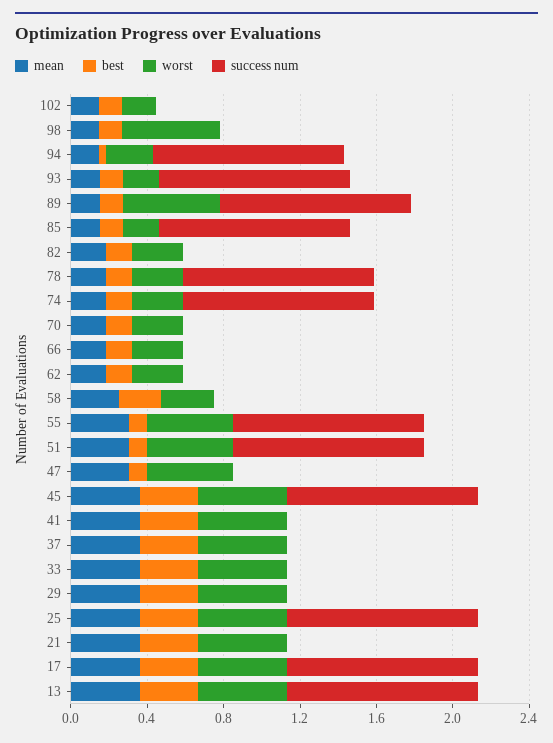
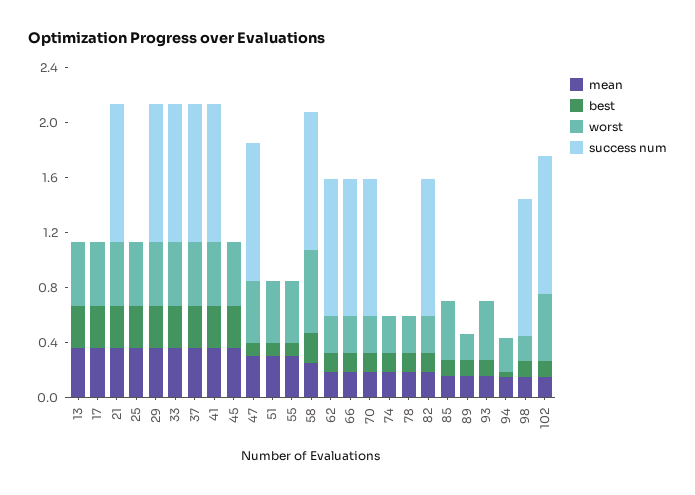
  {
    "mean": {
      "102": 0.1,
      "98": 0.1,
      "94": 0.1,
      "93": 0.2,
      "89": 0.2,
      "85": 0.2,
      "82": 0.2,
      "78": 0.2,
      "74": 0.2,
      "70": 0.2,
      "66": 0.2,
      "62": 0.2,
      "58": 0.3,
      "55": 0.3,
      "51": 0.3,
      "47": 0.3,
      "45": 0.4,
      "41": 0.4,
      "37": 0.4,
      "33": 0.4,
      "29": 0.4,
      "25": 0.4,
      "21": 0.4,
      "17": 0.4,
      "13": 0.4
    },
    "best": {
      "102": 0.1,
      "98": 0.1,
      "94": 0,
      "93": 0.1,
      "89": 0.1,
      "85": 0.1,
      "82": 0.1,
      "78": 0.1,
      "74": 0.1,
      "70": 0.1,
      "66": 0.1,
      "62": 0.1,
      "58": 0.2,
      "55": 0.1,
      "51": 0.1,
      "47": 0.1,
      "45": 0.3,
      "41": 0.3,
      "37": 0.3,
      "33": 0.3,
      "29": 0.3,
      "25": 0.3,
      "21": 0.3,
      "17": 0.3,
      "13": 0.3
    },
    "worst": {
-     "102": 0.2,
+     "102": 0.5,
-     "98": 0.5,
+     "98": 0.2,
      "94": 0.2,
-     "93": 0.2,
+     "93": 0.4,
-     "89": 0.5,
+     "89": 0.2,
-     "85": 0.2,
+     "85": 0.4,
      "82": 0.3,
      "78": 0.3,
      "74": 0.3,
      "70": 0.3,
      "66": 0.3,
      "62": 0.3,
-     "58": 0.3,
+     "58": 0.6,
      "55": 0.4,
      "51": 0.4,
      "47": 0.4,
      "45": 0.5,
      "41": 0.5,
      "37": 0.5,
      "33": 0.5,
      "29": 0.5,
      "25": 0.5,
      "21": 0.5,
      "17": 0.5,
      "13": 0.5
    },
    "success num": {
-     "102": 0,
+     "102": 1,
-     "98": 0,
+     "98": 1,
-     "94": 1,
+     "94": 0,
-     "93": 1,
+     "93": 0,
-     "89": 1,
+     "89": 0,
-     "85": 1,
+     "85": 0,
-     "82": 0,
+     "82": 1,
-     "78": 1,
+     "78": 0,
-     "74": 1,
+     "74": 0,
-     "70": 0,
+     "70": 1,
-     "66": 0,
+     "66": 1,
-     "62": 0,
+     "62": 1,
-     "58": 0,
+     "58": 1,
-     "55": 1,
+     "55": 0,
-     "51": 1,
+     "51": 0,
-     "47": 0,
+     "47": 1,
-     "45": 1,
+     "45": 0,
-     "41": 0,
+     "41": 1,
-     "37": 0,
+     "37": 1,
-     "33": 0,
+     "33": 1,
-     "29": 0,
+     "29": 1,
-     "25": 1,
+     "25": 0,
-     "21": 0,
+     "21": 1,
-     "17": 1,
+     "17": 0,
-     "13": 1
+     "13": 0
    }
  }

